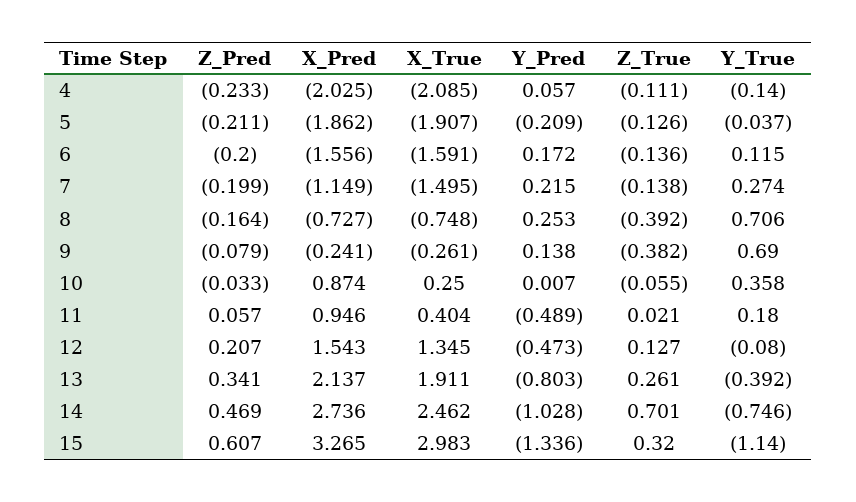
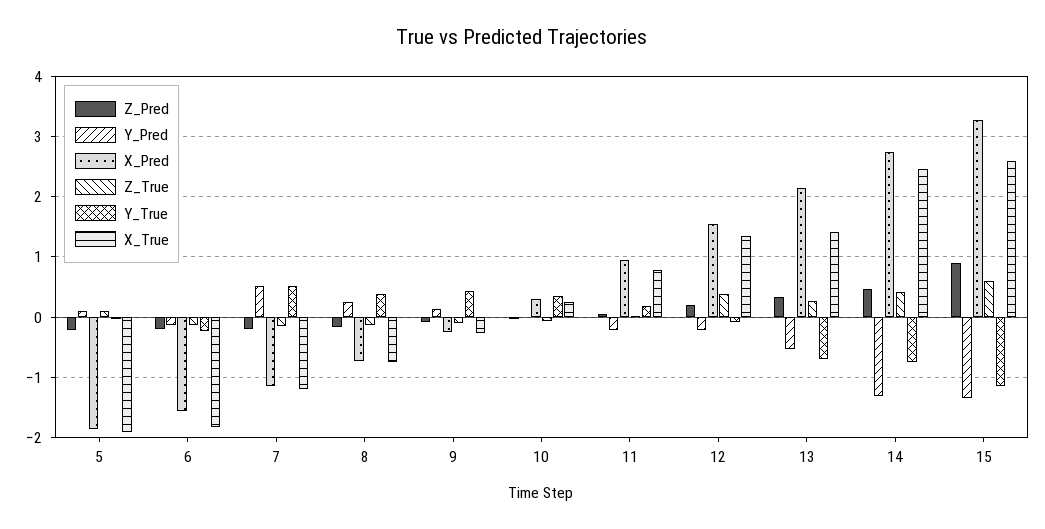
  {
    "Z_Pred": {
-     "4": -0.233,
      "5": -0.211,
      "6": -0.2,
      "7": -0.199,
      "8": -0.164,
      "9": -0.079,
      "10": -0.033,
      "11": 0.057,
      "12": 0.207,
      "13": 0.341,
      "14": 0.469,
-     "15": 0.607
+     "15": 0.9
    },
    "X_Pred": {
-     "4": -2.025,
      "5": -1.862,
      "6": -1.556,
      "7": -1.149,
      "8": -0.727,
      "9": -0.241,
-     "10": 0.874,
+     "10": 0.3,
      "11": 0.946,
      "12": 1.543,
      "13": 2.137,
      "14": 2.736,
      "15": 3.265
    },
    "X_True": {
-     "4": -2.085,
      "5": -1.907,
-     "6": -1.591,
+     "6": -1.8,
-     "7": -1.495,
+     "7": -1.2,
      "8": -0.748,
      "9": -0.261,
      "10": 0.25,
-     "11": 0.404,
+     "11": 0.8,
      "12": 1.345,
-     "13": 1.911,
+     "13": 1.4,
      "14": 2.462,
-     "15": 2.983
+     "15": 2.6
    },
    "Y_Pred": {
-     "4": 0.057,
-     "5": -0.209,
+     "5": 0.1,
-     "6": 0.172,
+     "6": -0.1,
-     "7": 0.215,
+     "7": 0.5,
      "8": 0.253,
      "9": 0.138,
      "10": 0.007,
-     "11": -0.489,
+     "11": -0.2,
-     "12": -0.473,
+     "12": -0.2,
-     "13": -0.803,
+     "13": -0.5,
-     "14": -1.028,
+     "14": -1.3,
      "15": -1.336
    },
    "Z_True": {
-     "4": -0.111,
-     "5": -0.126,
+     "5": 0.1,
      "6": -0.136,
      "7": -0.138,
-     "8": -0.392,
+     "8": -0.1,
-     "9": -0.382,
+     "9": -0.1,
      "10": -0.055,
      "11": 0.021,
-     "12": 0.127,
+     "12": 0.4,
      "13": 0.261,
-     "14": 0.701,
+     "14": 0.4,
-     "15": 0.32
+     "15": 0.6
    },
    "Y_True": {
-     "4": -0.14,
      "5": -0.037,
-     "6": 0.115,
+     "6": -0.2,
-     "7": 0.274,
+     "7": 0.5,
-     "8": 0.706,
+     "8": 0.4,
-     "9": 0.69,
+     "9": 0.4,
      "10": 0.358,
      "11": 0.18,
      "12": -0.08,
-     "13": -0.392,
+     "13": -0.7,
      "14": -0.746,
      "15": -1.14
    }
  }

